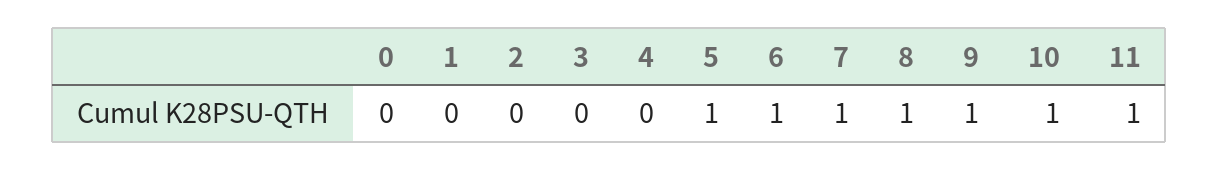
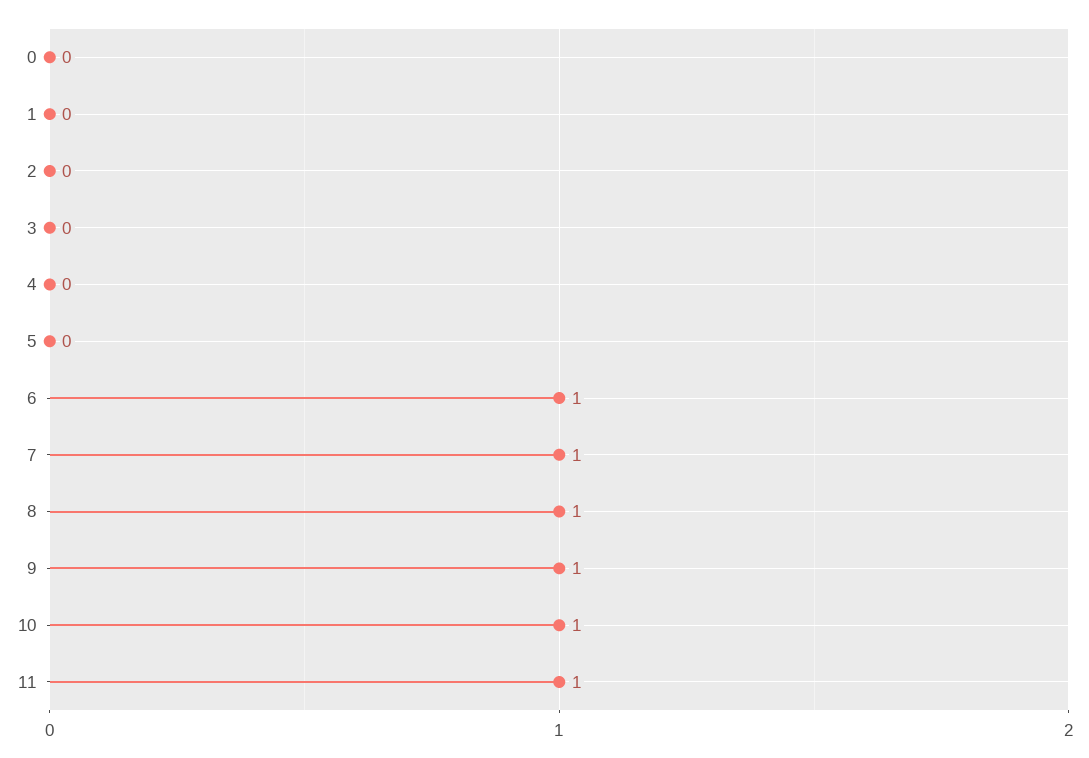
  {
    "0": 0,
    "1": 0,
    "2": 0,
    "3": 0,
    "4": 0,
-   "5": 1,
+   "5": 0,
    "6": 1,
    "7": 1,
    "8": 1,
    "9": 1,
    "10": 1,
    "11": 1
  }

